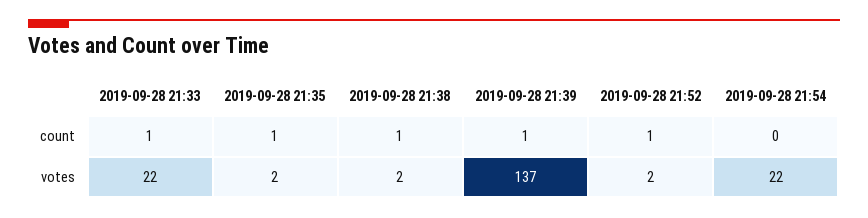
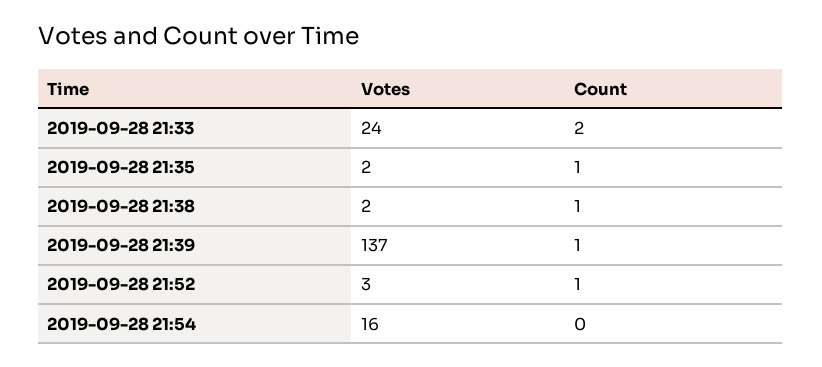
  {
    "2019-09-28 21:33": {
-     "count": 1,
+     "count": 2,
-     "votes": 22
+     "votes": 24
    },
    "2019-09-28 21:35": {
      "count": 1,
      "votes": 2
    },
    "2019-09-28 21:38": {
      "count": 1,
      "votes": 2
    },
    "2019-09-28 21:39": {
      "count": 1,
      "votes": 137
    },
    "2019-09-28 21:52": {
      "count": 1,
-     "votes": 2
+     "votes": 3
    },
    "2019-09-28 21:54": {
      "count": 0,
-     "votes": 22
+     "votes": 16
    }
  }

